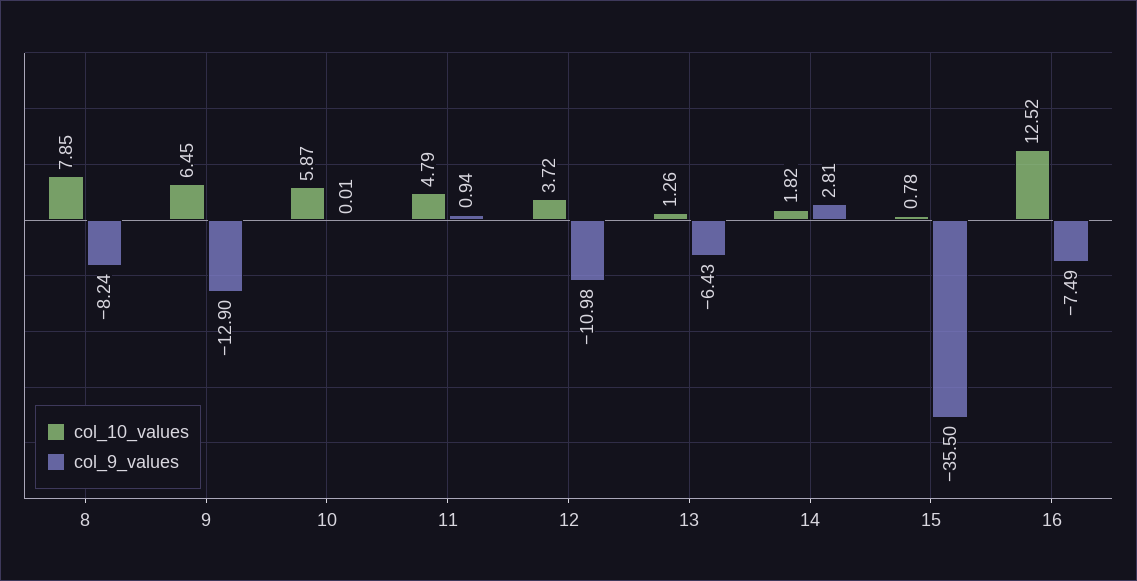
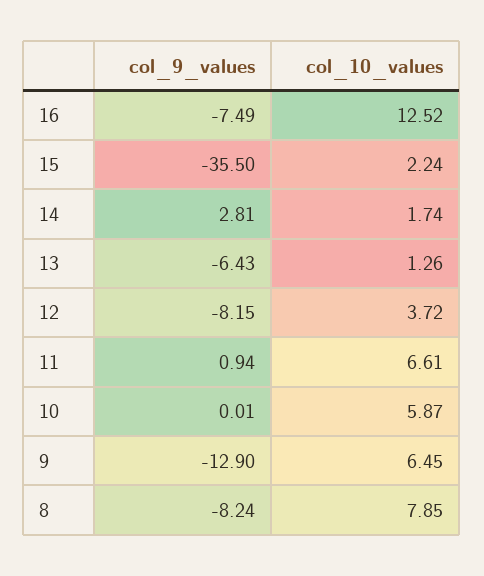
  {
    "col_10_values": {
      "8": 7.85,
      "9": 6.45,
      "10": 5.87,
-     "11": 4.79,
+     "11": 6.61,
      "12": 3.72,
      "13": 1.26,
-     "14": 1.82,
+     "14": 1.74,
-     "15": 0.78,
+     "15": 2.24,
      "16": 12.52
    },
    "col_9_values": {
      "8": -8.24,
      "9": -12.9,
      "10": 0.01,
      "11": 0.94,
-     "12": -10.98,
+     "12": -8.15,
      "13": -6.43,
      "14": 2.81,
      "15": -35.5,
      "16": -7.49
    }
  }

